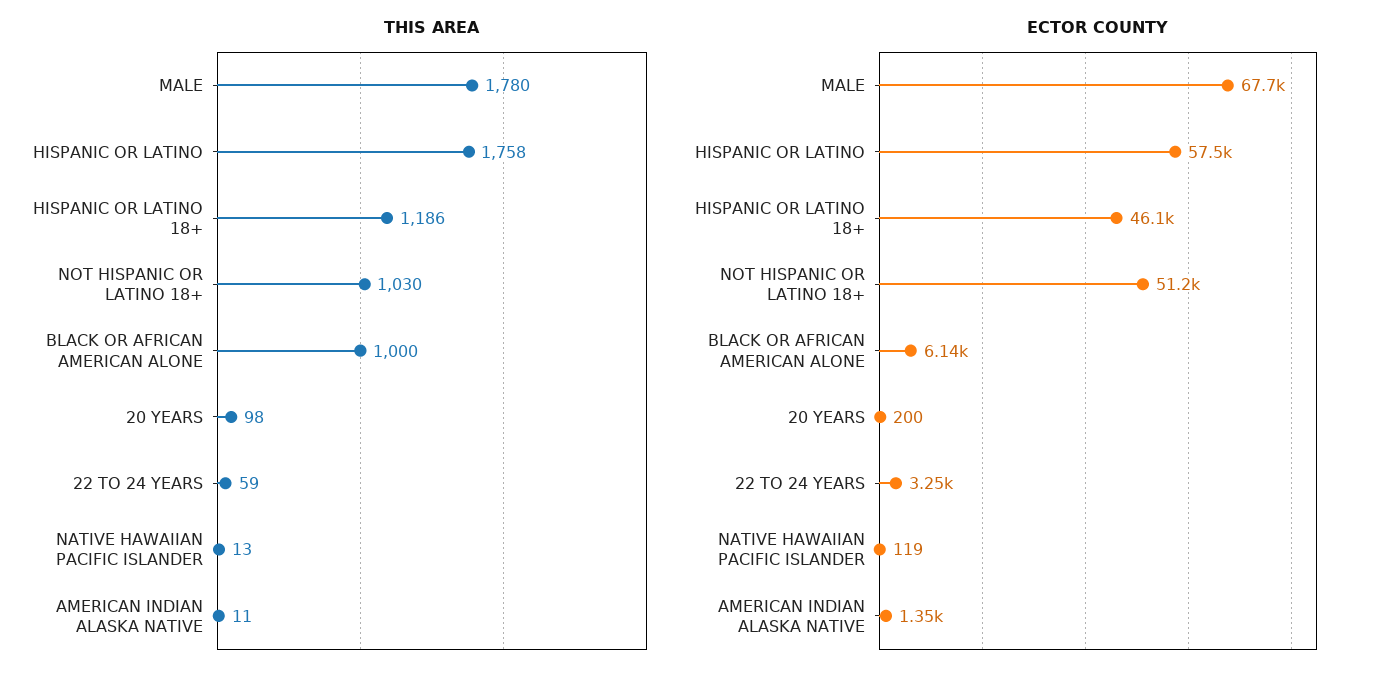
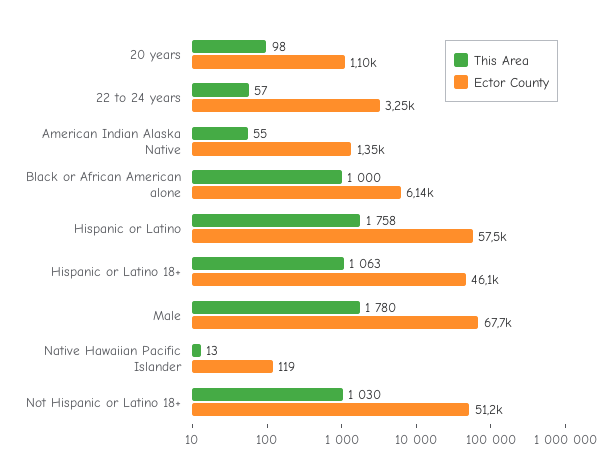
  {
    "THIS AREA": {
      "MALE": 1780,
      "HISPANIC OR LATINO": 1758,
-     "HISPANIC OR LATINO 18+": 1186,
+     "HISPANIC OR LATINO 18+": 1063,
      "NOT HISPANIC OR LATINO 18+": 1030,
      "BLACK OR AFRICAN AMERICAN ALONE": 1000,
      "20 YEARS": 98,
-     "22 TO 24 YEARS": 59,
+     "22 TO 24 YEARS": 57,
      "NATIVE HAWAIIAN PACIFIC ISLANDER": 13,
-     "AMERICAN INDIAN ALASKA NATIVE": 11
+     "AMERICAN INDIAN ALASKA NATIVE": 55
    },
    "ECTOR COUNTY": {
      "MALE": 67700,
      "HISPANIC OR LATINO": 57500,
      "HISPANIC OR LATINO 18+": 46100,
      "NOT HISPANIC OR LATINO 18+": 51200,
      "BLACK OR AFRICAN AMERICAN ALONE": 6140,
-     "20 YEARS": 200,
+     "20 YEARS": 1100,
      "22 TO 24 YEARS": 3250,
      "NATIVE HAWAIIAN PACIFIC ISLANDER": 119,
      "AMERICAN INDIAN ALASKA NATIVE": 1350
    }
  }

